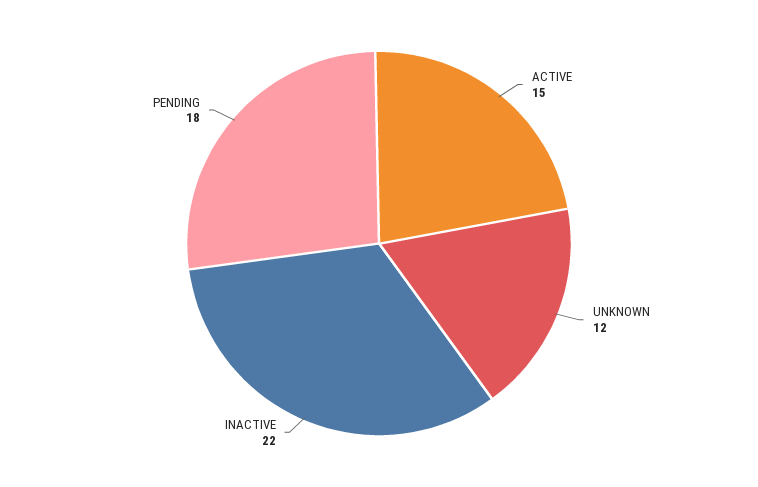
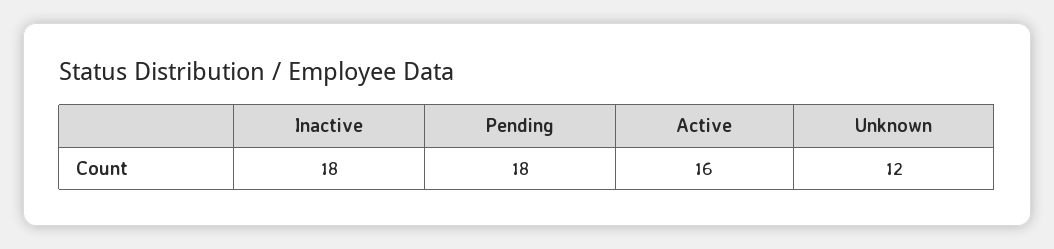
  {
-   "ACTIVE": 15,
+   "ACTIVE": 16,
    "UNKNOWN": 12,
-   "INACTIVE": 22,
+   "INACTIVE": 18,
    "PENDING": 18
  }

